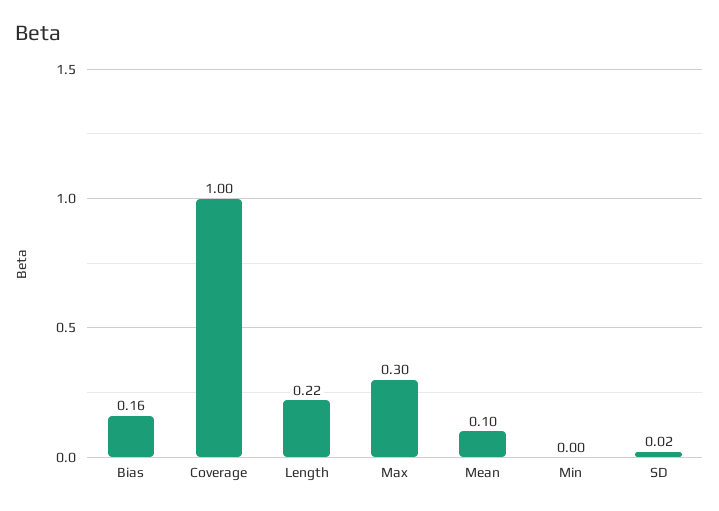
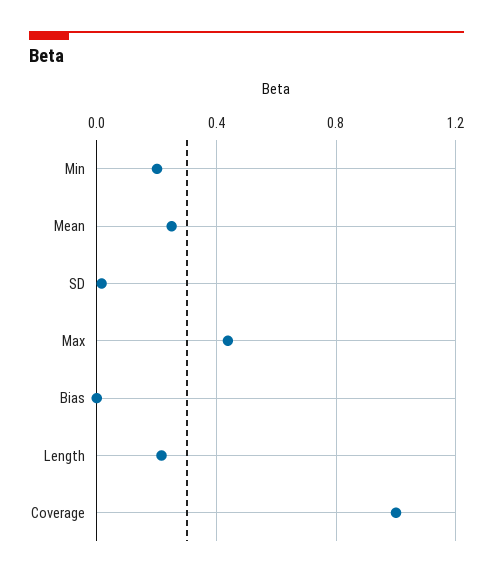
  {
-   "Bias": 0.16,
+   "Bias": 0,
    "Coverage": 1,
    "Length": 0.22,
-   "Max": 0.3,
+   "Max": 0.45,
-   "Mean": 0.1,
+   "Mean": 0.25,
-   "Min": 0,
+   "Min": 0.2,
    "SD": 0.02
  }

